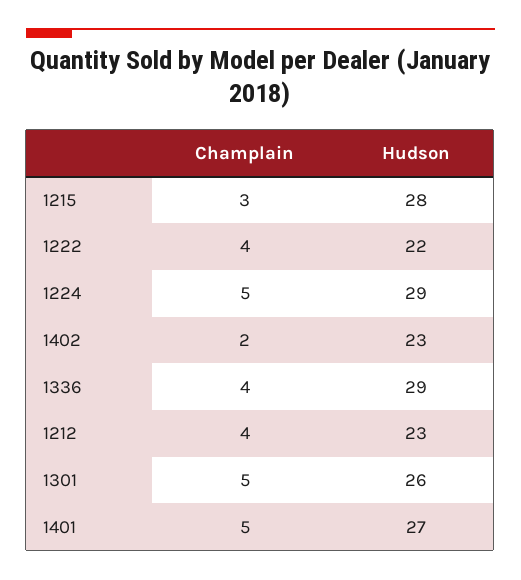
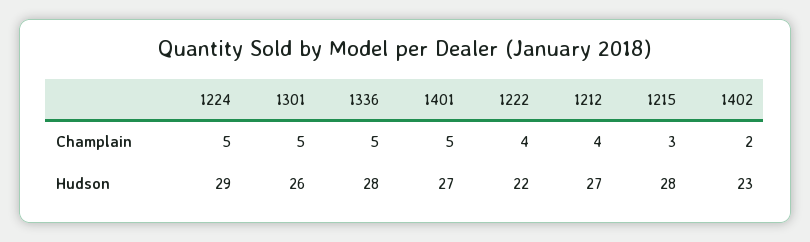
  {
    "Champlain": {
      "1215": 3,
      "1222": 4,
      "1224": 5,
      "1402": 2,
-     "1336": 4,
+     "1336": 5,
      "1212": 4,
      "1301": 5,
      "1401": 5
    },
    "Hudson": {
      "1215": 28,
      "1222": 22,
      "1224": 29,
      "1402": 23,
-     "1336": 29,
+     "1336": 28,
-     "1212": 23,
+     "1212": 27,
      "1301": 26,
      "1401": 27
    }
  }

